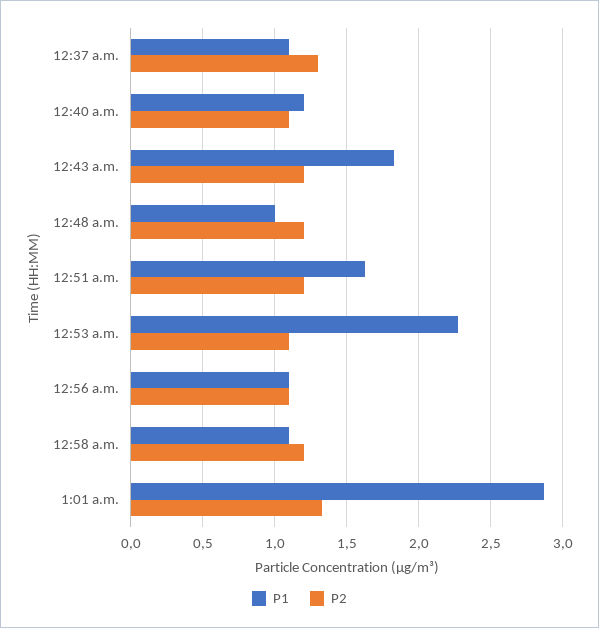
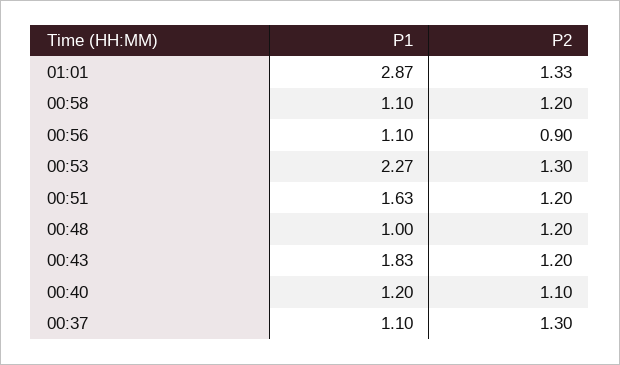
  {
    "P1": {
      "12:37 a.m.": 1.1,
      "12:40 a.m.": 1.2,
      "12:43 a.m.": 1.83,
      "12:48 a.m.": 1,
      "12:51 a.m.": 1.63,
      "12:53 a.m.": 2.27,
      "12:56 a.m.": 1.1,
      "12:58 a.m.": 1.1,
      "1:01 a.m.": 2.87
    },
    "P2": {
      "12:37 a.m.": 1.3,
      "12:40 a.m.": 1.1,
      "12:43 a.m.": 1.2,
      "12:48 a.m.": 1.2,
      "12:51 a.m.": 1.2,
-     "12:53 a.m.": 1.1,
+     "12:53 a.m.": 1.3,
-     "12:56 a.m.": 1.1,
+     "12:56 a.m.": 0.9,
      "12:58 a.m.": 1.2,
      "1:01 a.m.": 1.33
    }
  }

